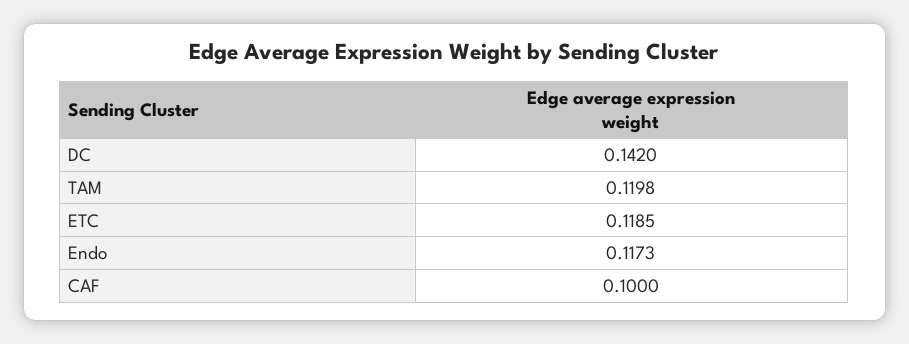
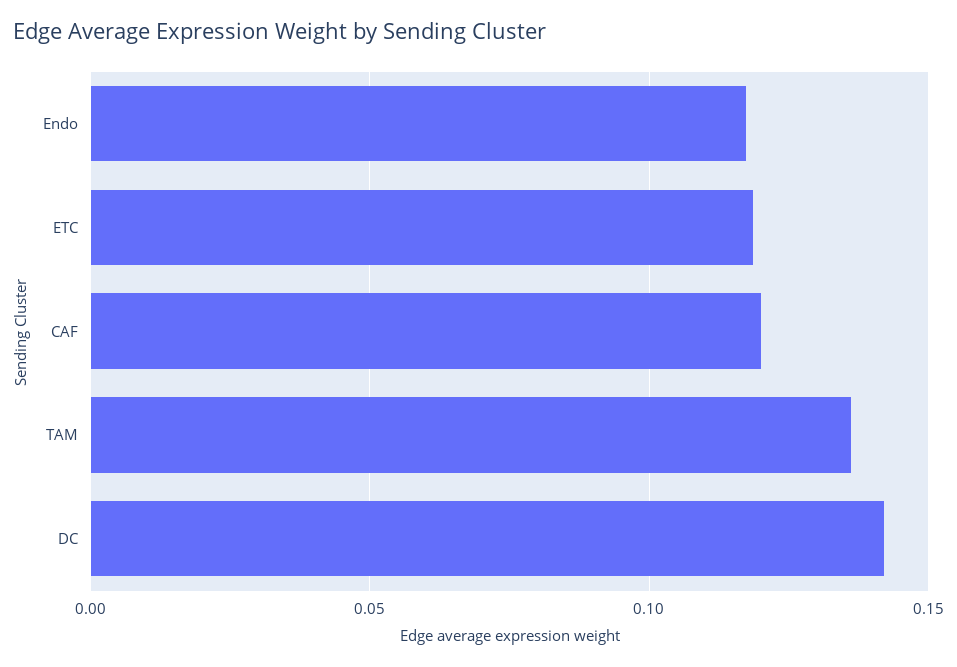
  {
    "DC": 0.142,
-   "TAM": 0.1198,
+   "TAM": 0.135,
    "ETC": 0.1185,
    "Endo": 0.1173,
-   "CAF": 0.1
+   "CAF": 0.12
  }

